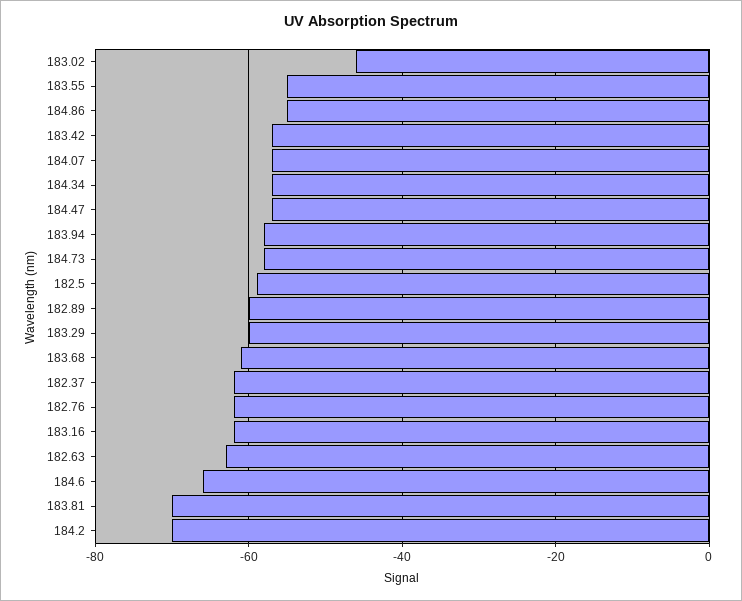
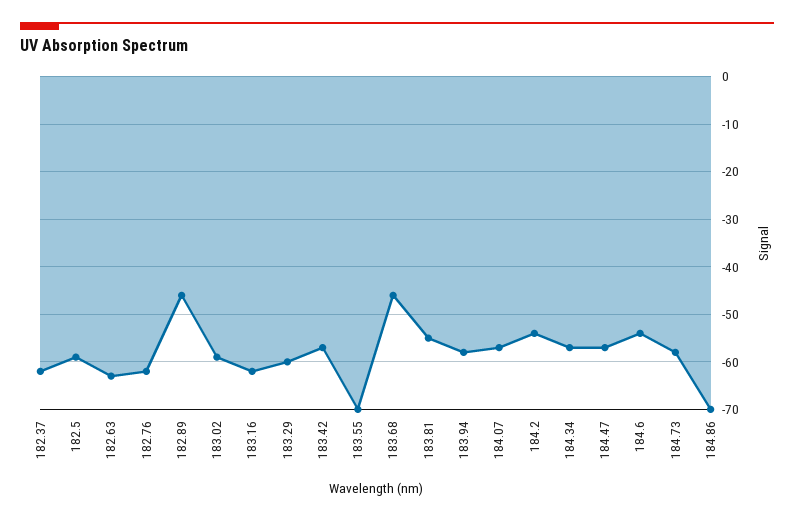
  {
-   "183.02": -45,
+   "183.02": -60,
-   "183.55": -55,
+   "183.55": -70,
-   "184.86": -55,
+   "184.86": -70,
    "183.42": -55,
    "184.07": -55,
    "184.34": -55,
    "184.47": -55,
    "183.94": -60,
    "184.73": -60,
    "182.5": -60,
-   "182.89": -60,
+   "182.89": -45,
    "183.29": -60,
-   "183.68": -60,
+   "183.68": -45,
    "182.37": -60,
    "182.76": -60,
    "183.16": -60,
    "182.63": -65,
-   "184.6": -65,
+   "184.6": -55,
-   "183.81": -70,
+   "183.81": -55,
-   "184.2": -70
+   "184.2": -55
  }

